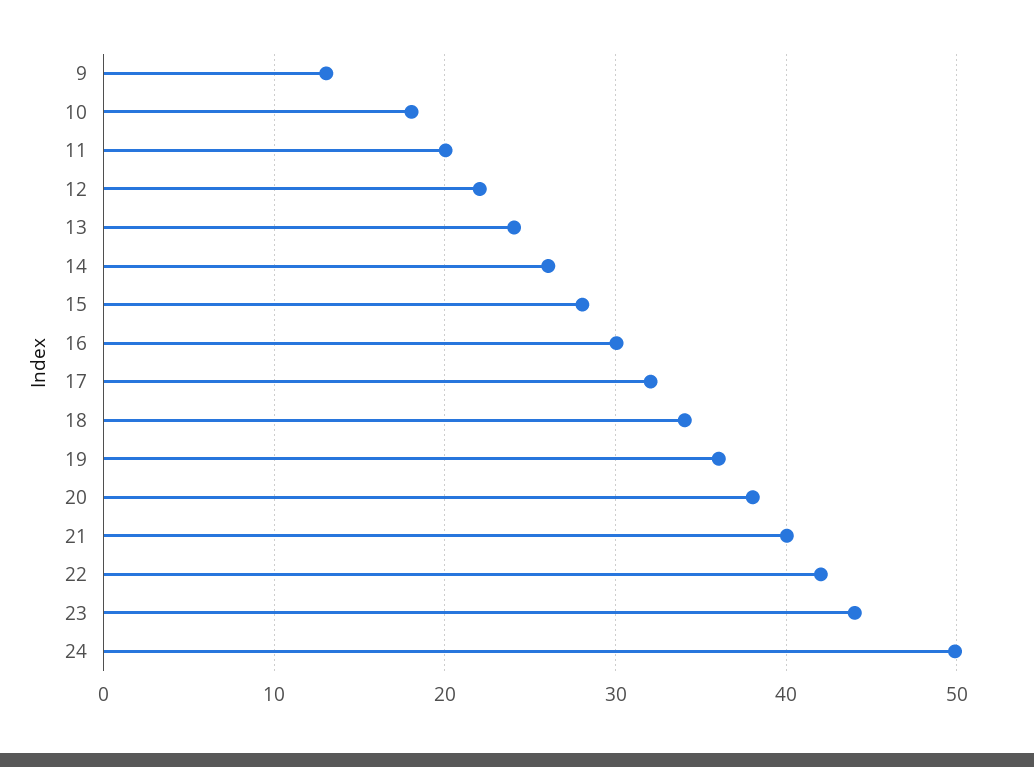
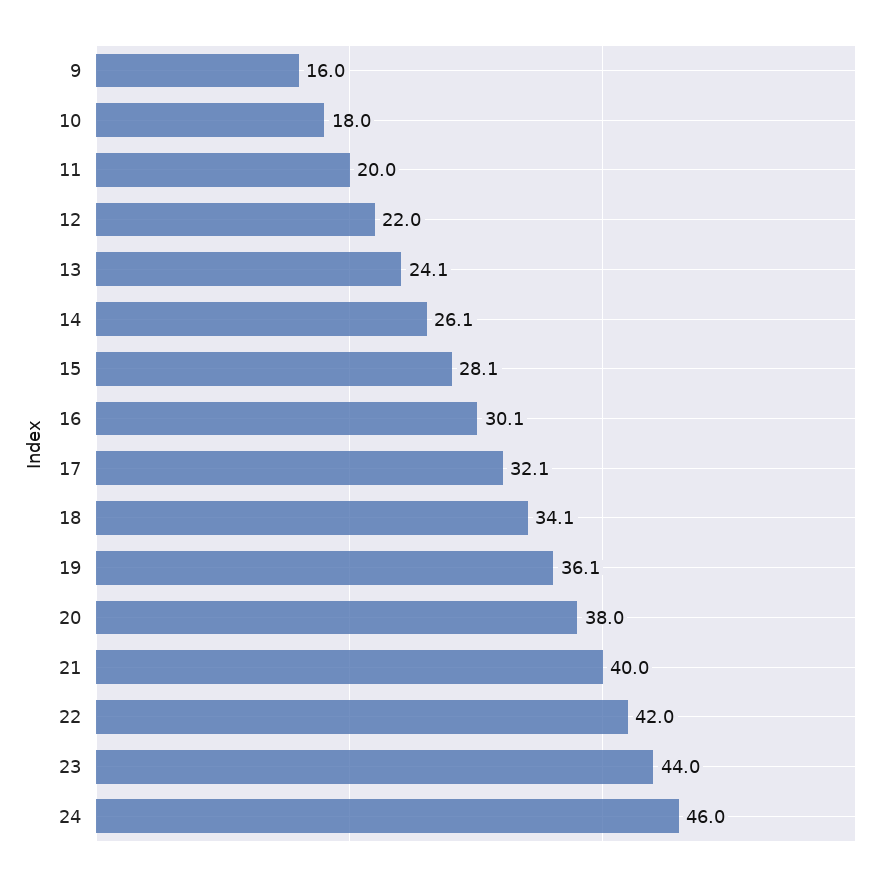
  {
-   "9": 13,
+   "9": 16,
    "10": 18,
    "11": 20,
    "12": 22,
    "13": 24.1,
    "14": 26.1,
    "15": 28.1,
    "16": 30.1,
    "17": 32.1,
    "18": 34.1,
    "19": 36.1,
    "20": 38,
    "21": 40,
    "22": 42,
    "23": 44,
-   "24": 50
+   "24": 46
  }

